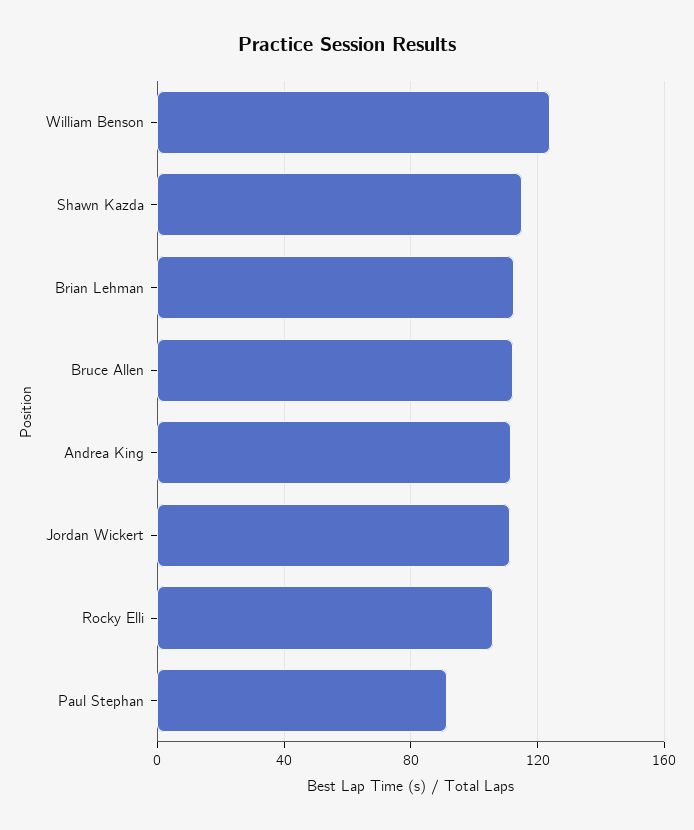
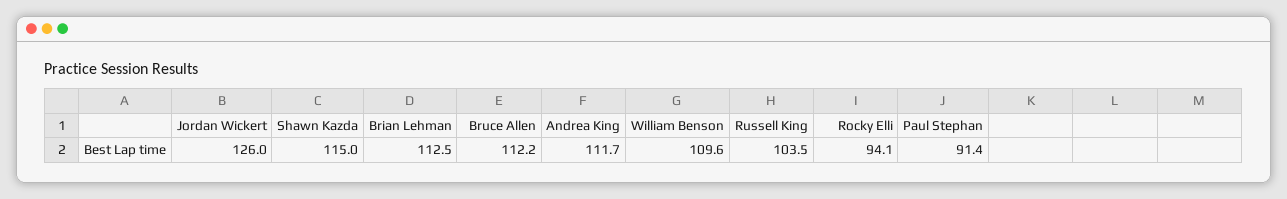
  {
-   "William Benson": 125,
+   "William Benson": 109.6,
    "Shawn Kazda": 115,
    "Brian Lehman": 112.5,
    "Bruce Allen": 112.2,
    "Andrea King": 111.7,
-   "Jordan Wickert": 110,
+   "Jordan Wickert": 126,
-   "Rocky Elli": 105,
+   "Rocky Elli": 94.1,
-   "Paul Stephan": 91.4
+   "Paul Stephan": 91.4,
+   "Russell King": 103.5
  }

